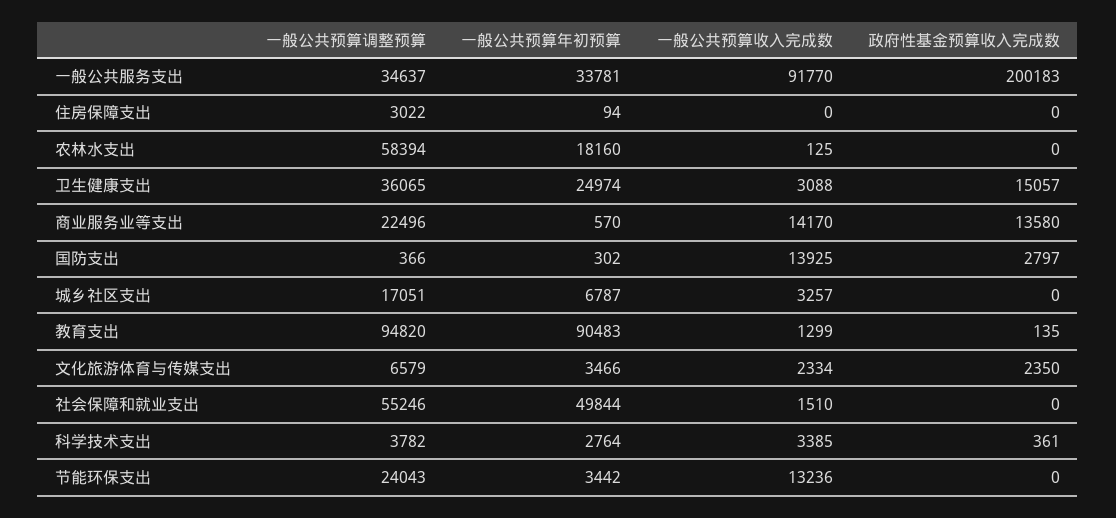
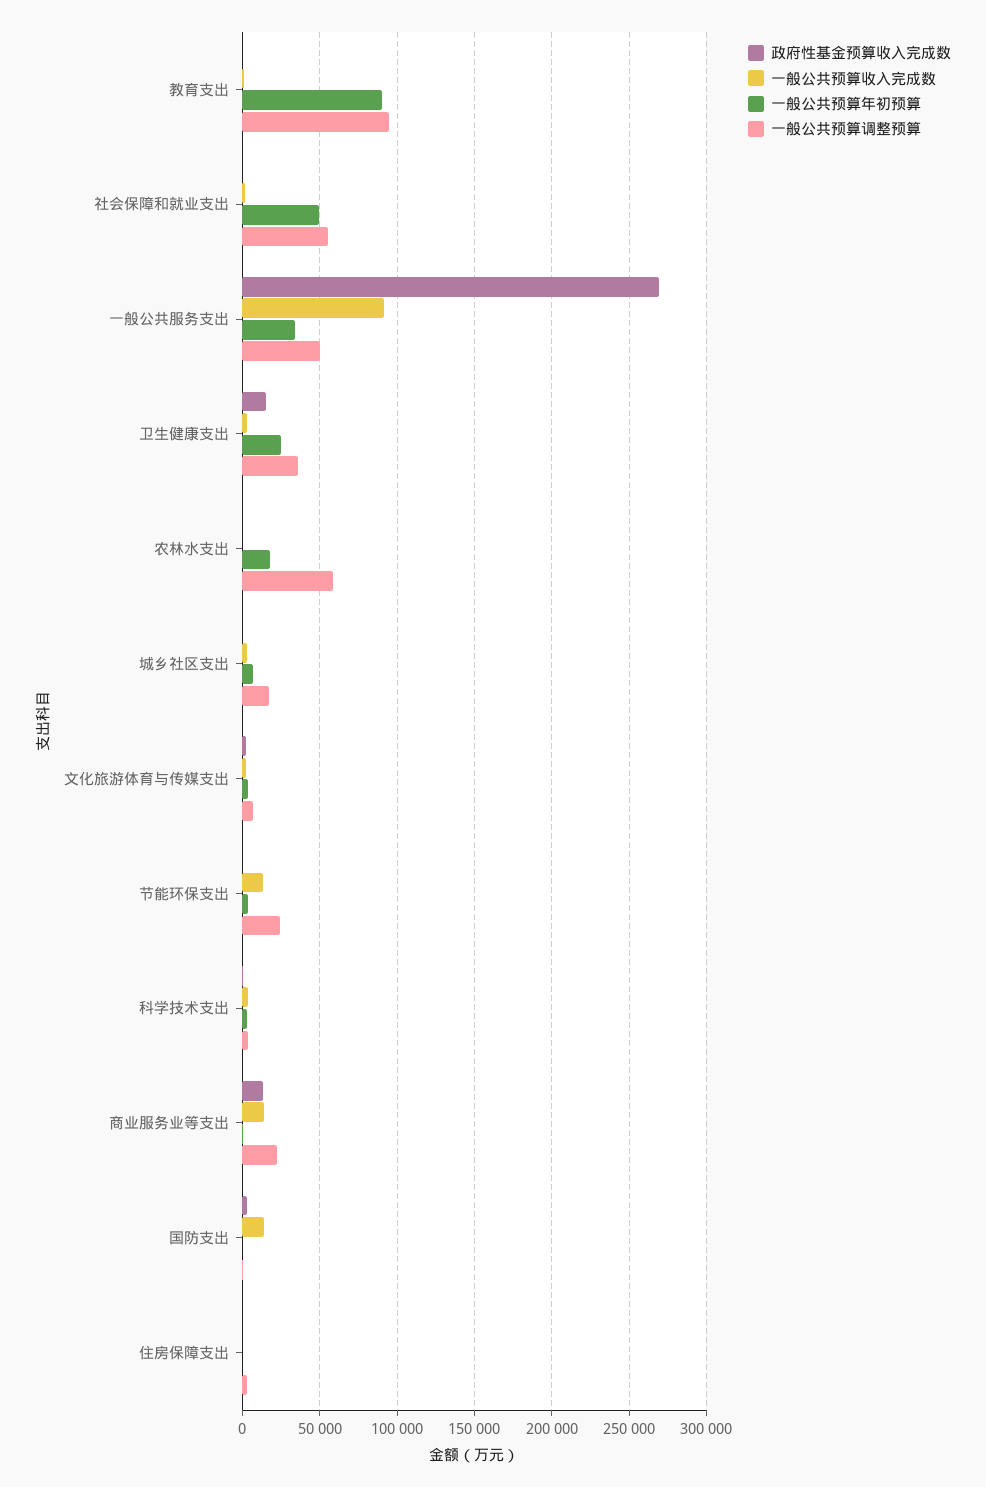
  {
    "一般公共预算调整预算": {
-     "一般公共服务支出": 34637,
+     "一般公共服务支出": 50000,
      "住房保障支出": 3022,
      "农林水支出": 58394,
      "卫生健康支出": 36065,
      "商业服务业等支出": 22496,
      "国防支出": 366,
      "城乡社区支出": 17051,
      "教育支出": 94820,
      "文化旅游体育与传媒支出": 6579,
      "社会保障和就业支出": 55246,
      "科学技术支出": 3782,
      "节能环保支出": 24043
    },
    "一般公共预算年初预算": {
      "一般公共服务支出": 33781,
      "住房保障支出": 94,
      "农林水支出": 18160,
      "卫生健康支出": 24974,
      "商业服务业等支出": 570,
      "国防支出": 302,
      "城乡社区支出": 6787,
      "教育支出": 90483,
      "文化旅游体育与传媒支出": 3466,
      "社会保障和就业支出": 49844,
      "科学技术支出": 2764,
      "节能环保支出": 3442
    },
    "一般公共预算收入完成数": {
      "一般公共服务支出": 91770,
      "住房保障支出": 0,
      "农林水支出": 125,
      "卫生健康支出": 3088,
      "商业服务业等支出": 14170,
      "国防支出": 13925,
      "城乡社区支出": 3257,
      "教育支出": 1299,
      "文化旅游体育与传媒支出": 2334,
      "社会保障和就业支出": 1510,
      "科学技术支出": 3385,
      "节能环保支出": 13236
    },
    "政府性基金预算收入完成数": {
-     "一般公共服务支出": 200183,
+     "一般公共服务支出": 270000,
      "住房保障支出": 0,
      "农林水支出": 0,
      "卫生健康支出": 15057,
      "商业服务业等支出": 13580,
      "国防支出": 2797,
      "城乡社区支出": 0,
      "教育支出": 135,
      "文化旅游体育与传媒支出": 2350,
      "社会保障和就业支出": 0,
      "科学技术支出": 361,
      "节能环保支出": 0
    }
  }

